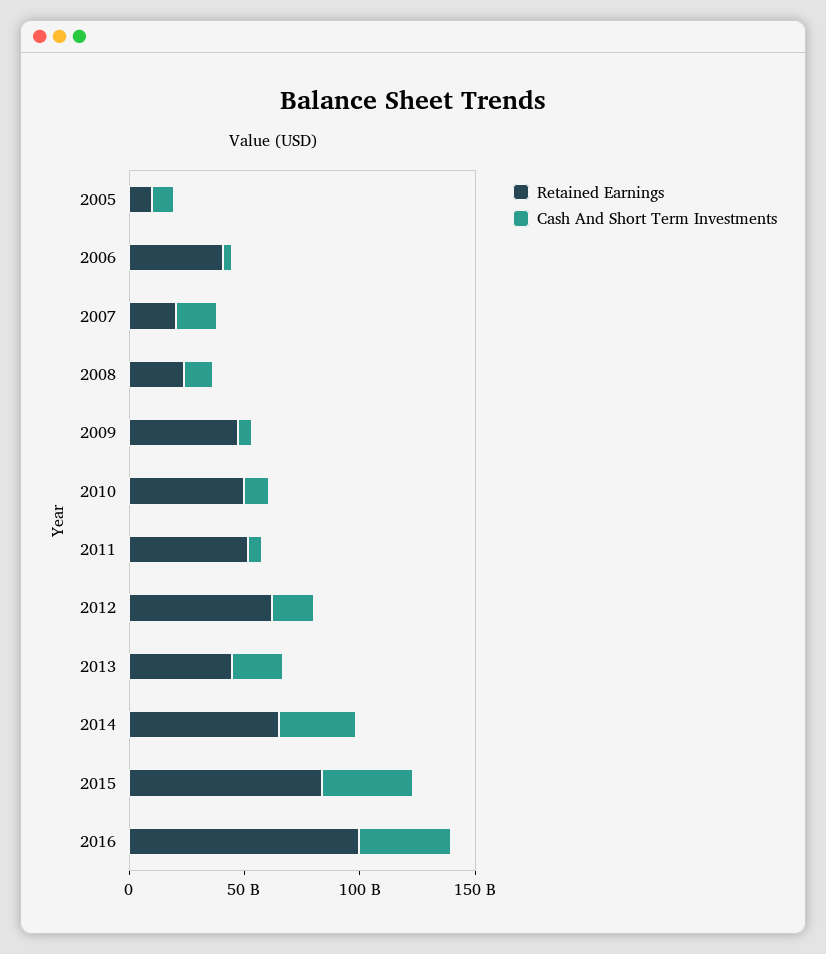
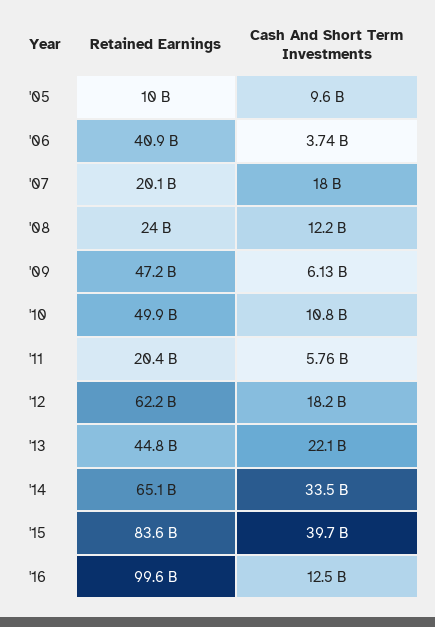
  {
    "Retained Earnings": {
      "2005": 10000000000,
      "2006": 40900000000,
      "2007": 20100000000,
      "2008": 24000000000,
      "2009": 47200000000,
      "2010": 49900000000,
-     "2011": 50000000000,
+     "2011": 20400000000,
      "2012": 62200000000,
      "2013": 44800000000,
      "2014": 65100000000,
      "2015": 83600000000,
      "2016": 99600000000
    },
    "Cash And Short Term Investments": {
      "2005": 9600000000,
      "2006": 3740000000,
      "2007": 18000000000,
      "2008": 12200000000,
      "2009": 6130000000,
      "2010": 10800000000,
      "2011": 5760000000,
      "2012": 18200000000,
      "2013": 22100000000,
      "2014": 33500000000,
      "2015": 39700000000,
-     "2016": 40000000000
+     "2016": 12500000000
    }
  }

